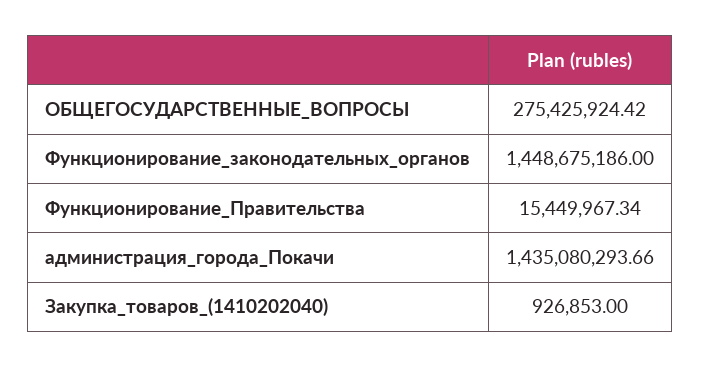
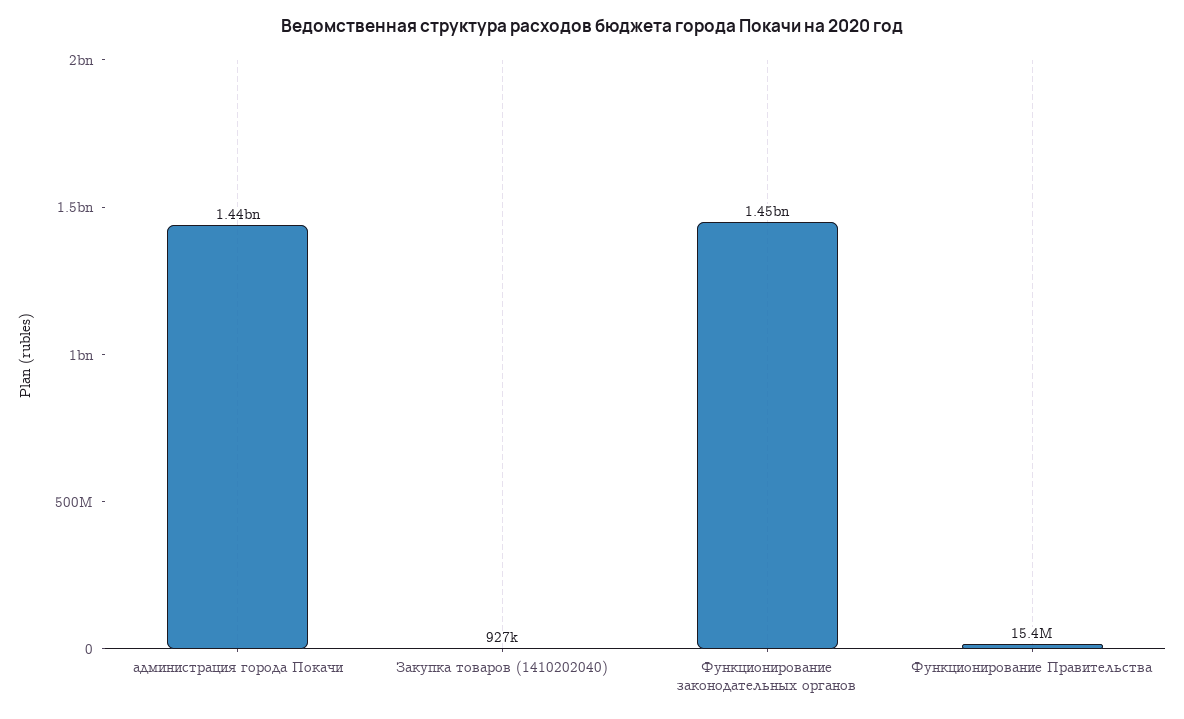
  {
-   "ОБЩЕГОСУДАРСТВЕННЫЕ_ВОПРОСЫ": 275425924.42,
    "Функционирование_законодательных_органов": 1448675186,
    "Функционирование_Правительства": 15449967.34,
    "администрация_города_Покачи": 1435080293.66,
    "Закупка_товаров_(1410202040)": 926853
  }

